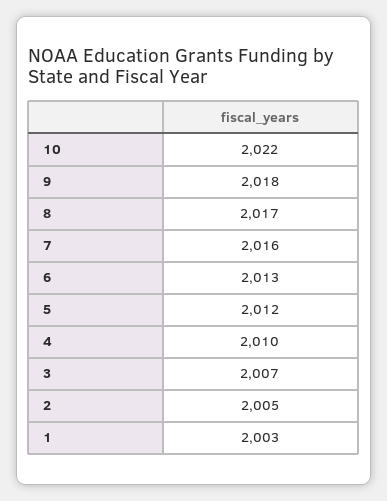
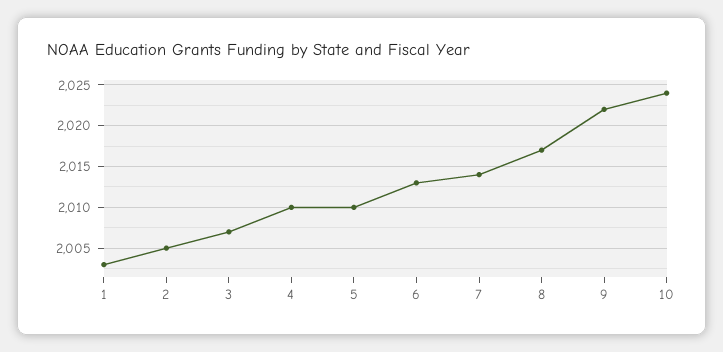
  {
-   "10": 2022,
+   "10": 2024,
-   "9": 2018,
+   "9": 2022,
    "8": 2017,
-   "7": 2016,
+   "7": 2014,
    "6": 2013,
-   "5": 2012,
+   "5": 2010,
    "4": 2010,
    "3": 2007,
    "2": 2005,
    "1": 2003
  }

